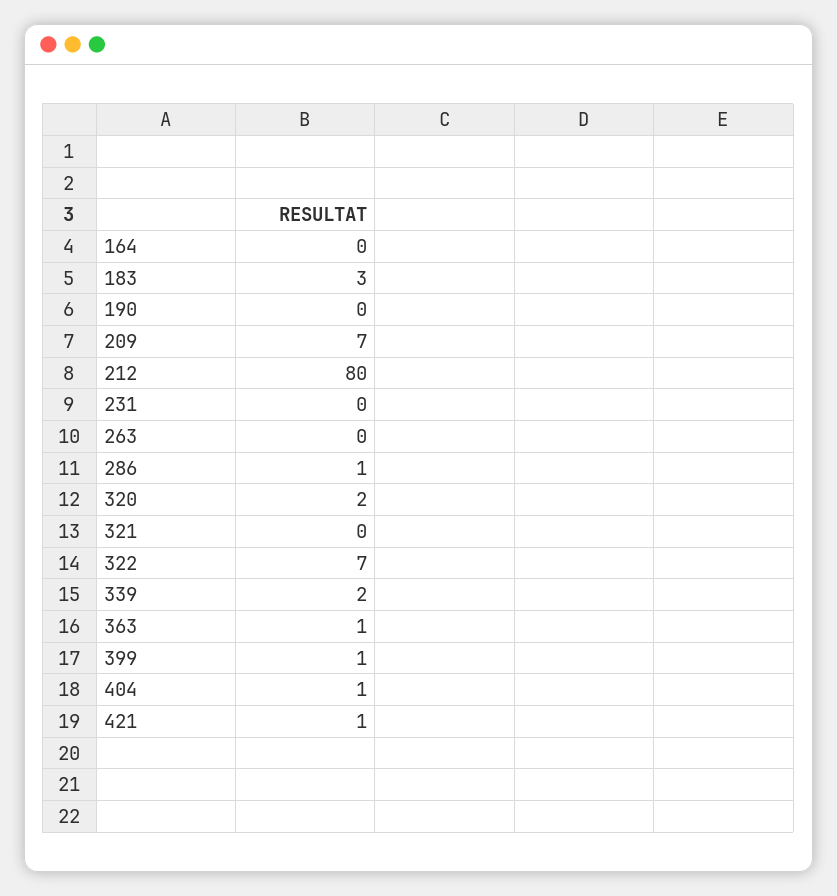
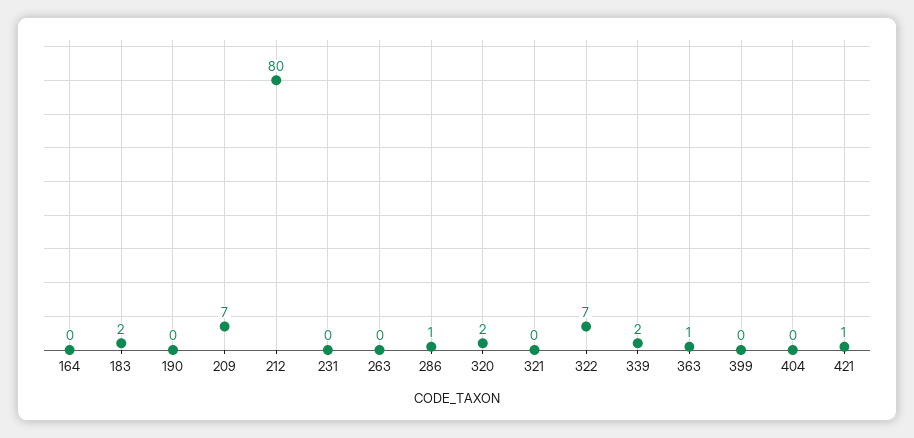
  {
    "164": 0,
-   "183": 3,
+   "183": 2,
    "190": 0,
    "209": 7,
    "212": 80,
    "231": 0,
    "263": 0,
    "286": 1,
    "320": 2,
    "321": 0,
    "322": 7,
    "339": 2,
    "363": 1,
-   "399": 1,
+   "399": 0,
-   "404": 1,
+   "404": 0,
    "421": 1
  }

